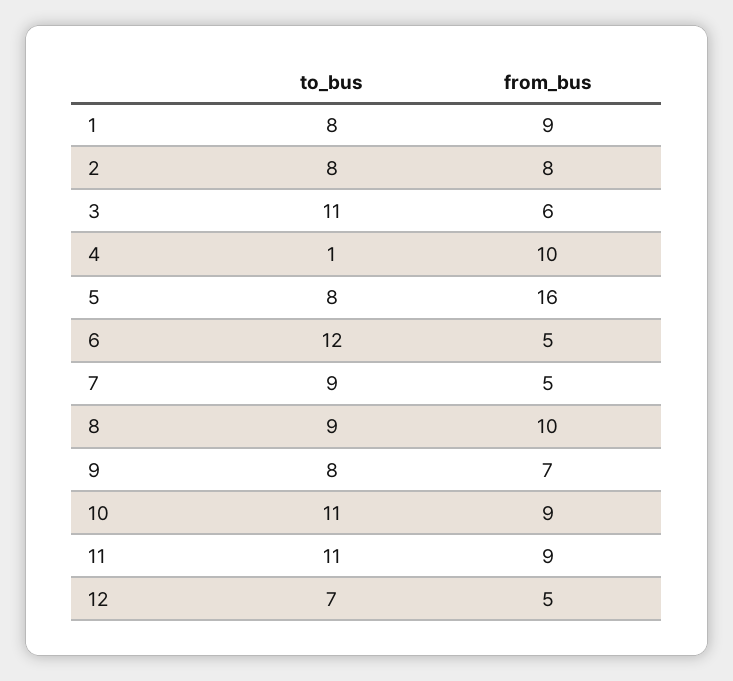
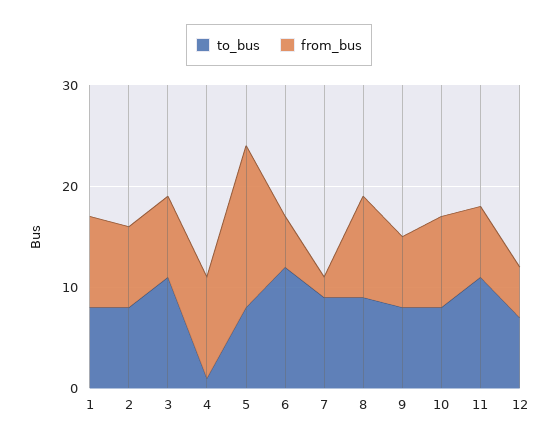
  {
    "to_bus": {
      "1": 8,
      "2": 8,
      "3": 11,
      "4": 1,
      "5": 8,
      "6": 12,
      "7": 9,
      "8": 9,
      "9": 8,
-     "10": 11,
+     "10": 8,
      "11": 11,
      "12": 7
    },
    "from_bus": {
      "1": 9,
      "2": 8,
-     "3": 6,
+     "3": 8,
      "4": 10,
      "5": 16,
      "6": 5,
-     "7": 5,
+     "7": 2,
      "8": 10,
      "9": 7,
      "10": 9,
-     "11": 9,
+     "11": 7,
      "12": 5
    }
  }

